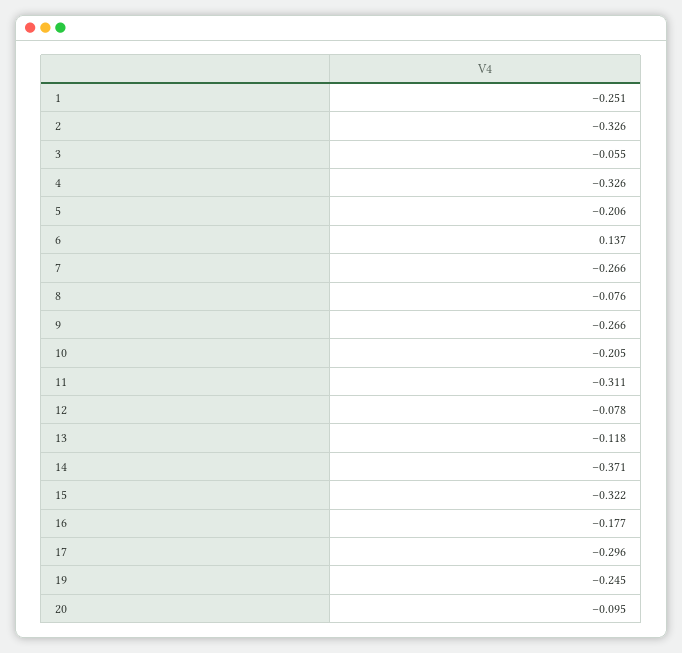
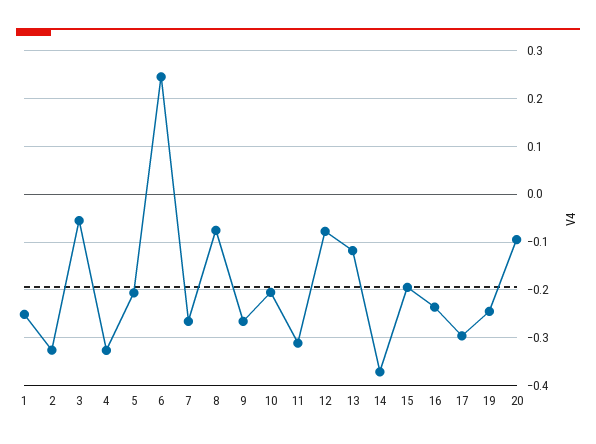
  {
    "1": -0.251,
    "2": -0.326,
    "3": -0.055,
    "4": -0.326,
    "5": -0.206,
-   "6": 0.137,
+   "6": 0.24,
    "7": -0.266,
    "8": -0.076,
    "9": -0.266,
    "10": -0.205,
    "11": -0.311,
    "12": -0.078,
    "13": -0.118,
    "14": -0.371,
-   "15": -0.322,
+   "15": -0.2,
-   "16": -0.177,
+   "16": -0.24,
    "17": -0.296,
    "19": -0.245,
    "20": -0.095
  }

